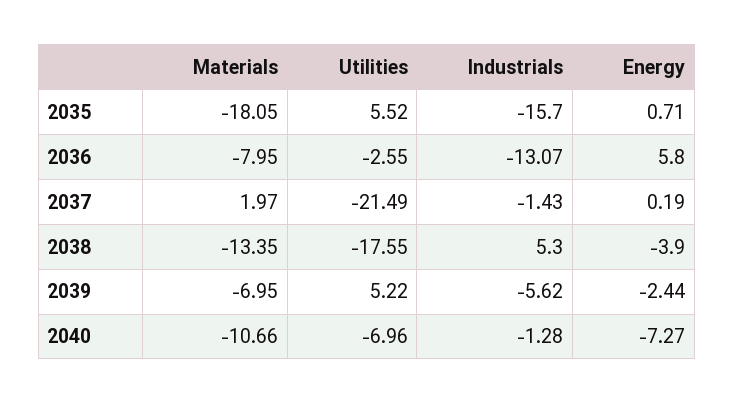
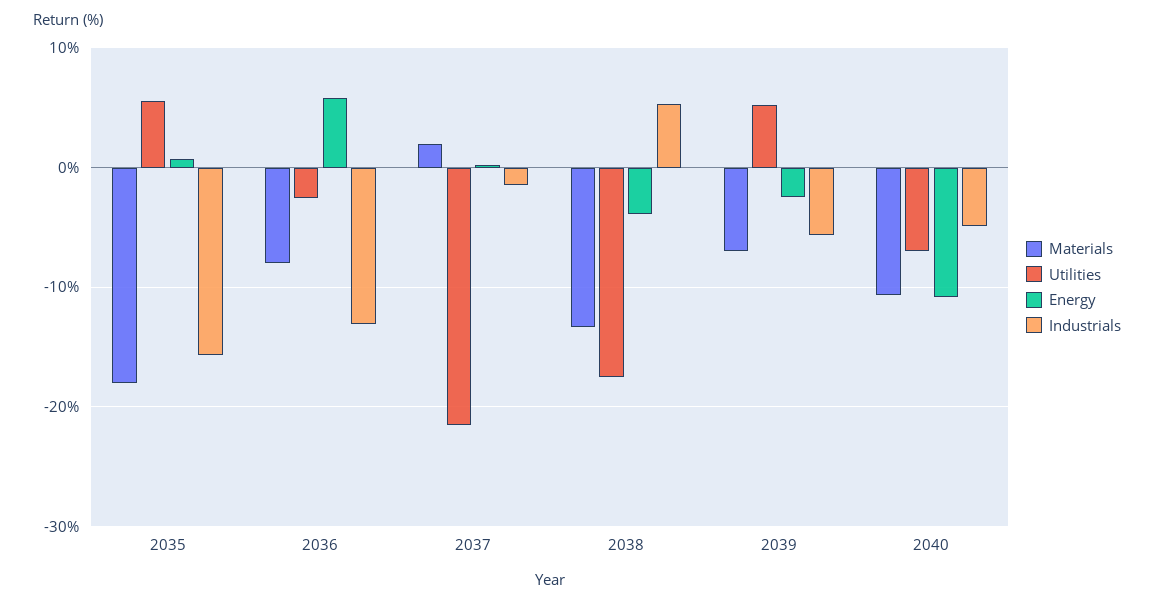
  {
    "Materials": {
      "2035": -18.05,
      "2036": -7.95,
      "2037": 1.97,
      "2038": -13.35,
      "2039": -6.95,
      "2040": -10.66
    },
    "Utilities": {
      "2035": 5.52,
      "2036": -2.55,
      "2037": -21.49,
      "2038": -17.55,
      "2039": 5.22,
      "2040": -6.96
    },
    "Industrials": {
      "2035": -15.7,
      "2036": -13.07,
      "2037": -1.43,
      "2038": 5.3,
      "2039": -5.62,
-     "2040": -1.28
+     "2040": -5
    },
    "Energy": {
      "2035": 0.71,
      "2036": 5.8,
      "2037": 0.19,
      "2038": -3.9,
      "2039": -2.44,
-     "2040": -7.27
+     "2040": -11
    }
  }

